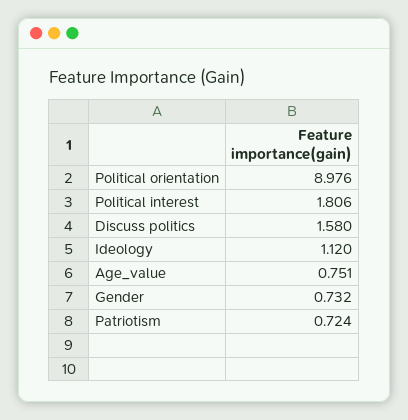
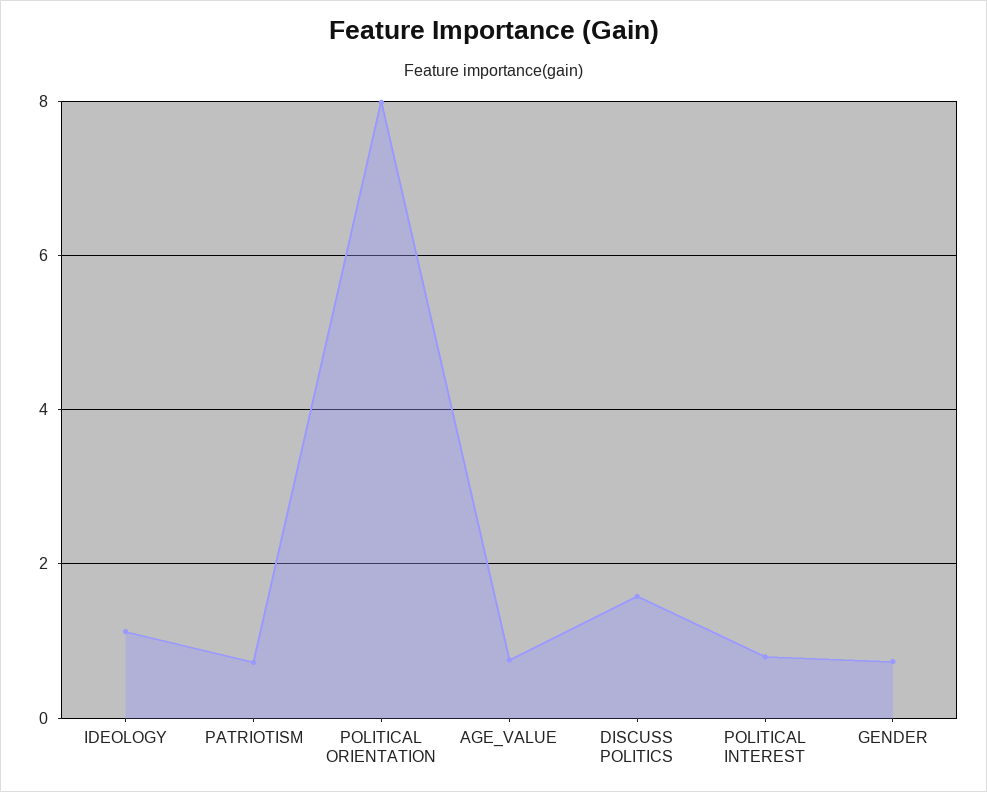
  {
-   "Political orientation": 8.976,
+   "Political orientation": 8,
-   "Political interest": 1.806,
+   "Political interest": 0.8,
    "Discuss politics": 1.58,
    "Ideology": 1.12,
    "Age_value": 0.751,
    "Gender": 0.732,
    "Patriotism": 0.724
  }

